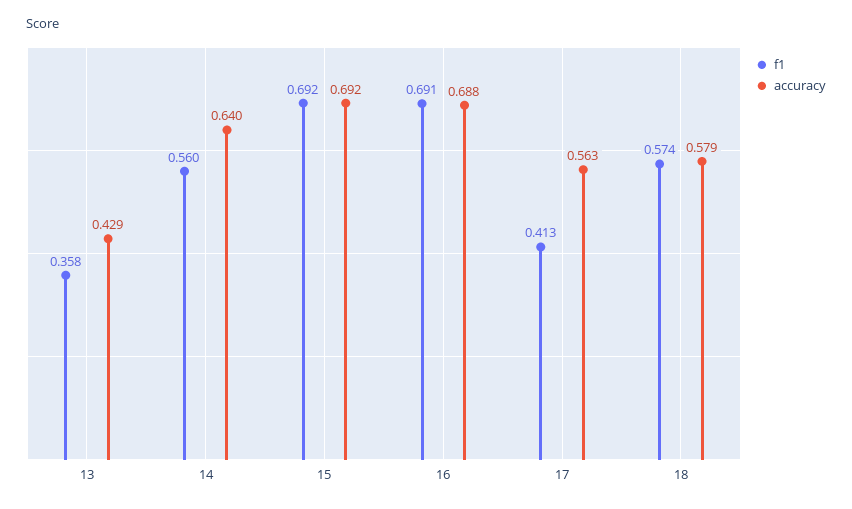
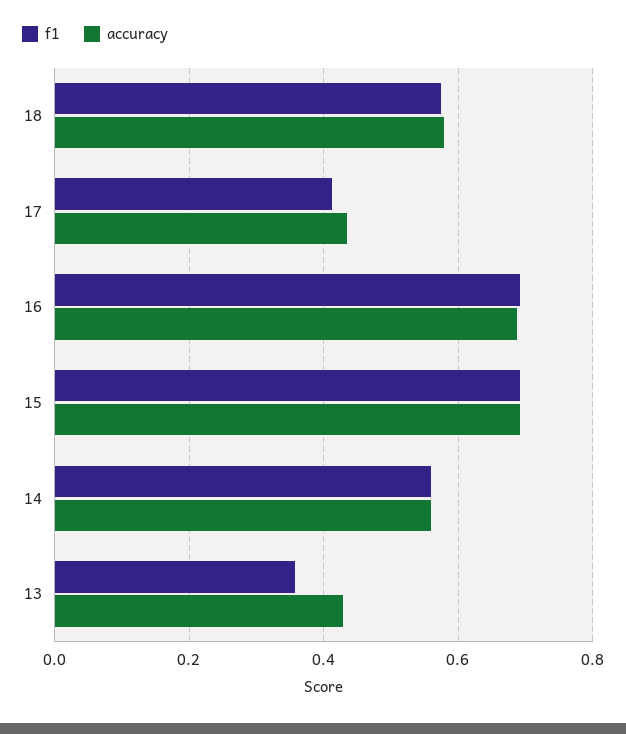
  {
    "f1": {
      "13": 0.358,
      "14": 0.56,
      "15": 0.692,
      "16": 0.691,
      "17": 0.413,
      "18": 0.574
    },
    "accuracy": {
      "13": 0.429,
-     "14": 0.64,
+     "14": 0.56,
      "15": 0.692,
      "16": 0.688,
-     "17": 0.563,
+     "17": 0.44,
      "18": 0.579
    }
  }

